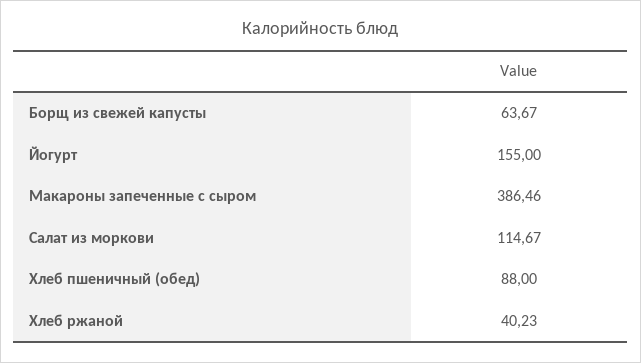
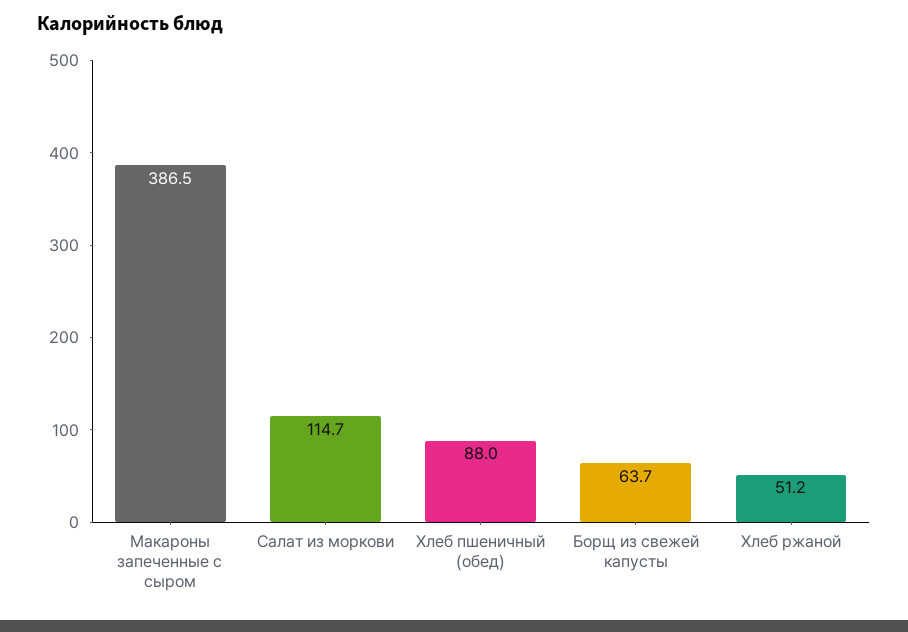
  {
    "Борщ из свежей капусты": 63.67,
-   "Йогурт": 155,
    "Макароны запеченные с сыром": 386.46,
    "Салат из моркови": 114.67,
    "Хлеб пшеничный (обед)": 88,
-   "Хлеб ржаной": 40.23
+   "Хлеб ржаной": 51.2
  }

